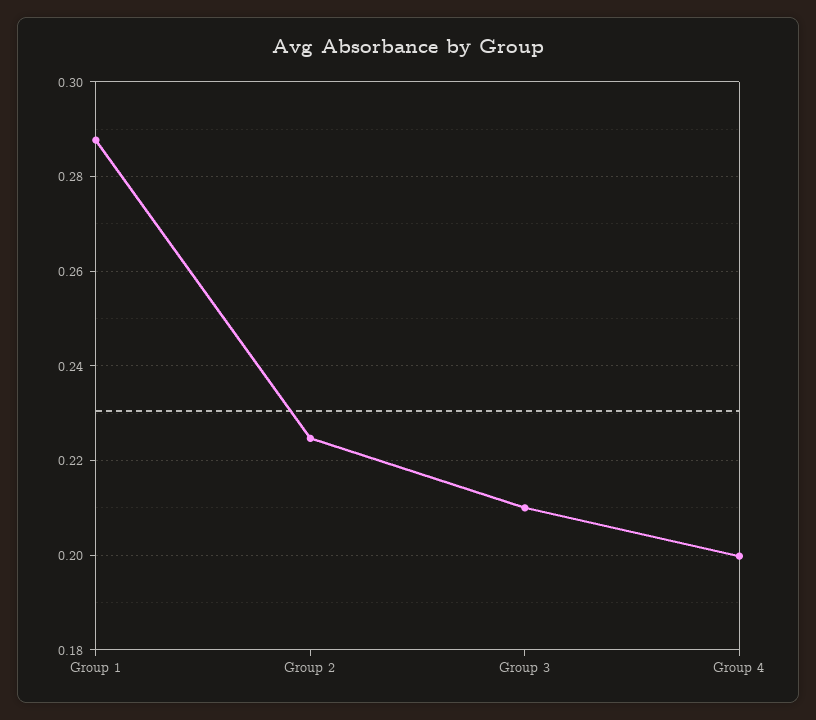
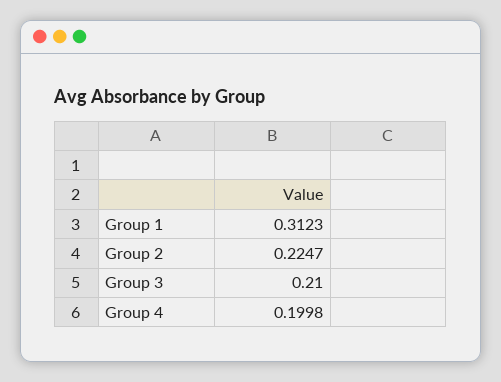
  {
-   "Group 1": 0.288,
+   "Group 1": 0.3123,
    "Group 2": 0.2247,
    "Group 3": 0.21,
    "Group 4": 0.1998
  }

